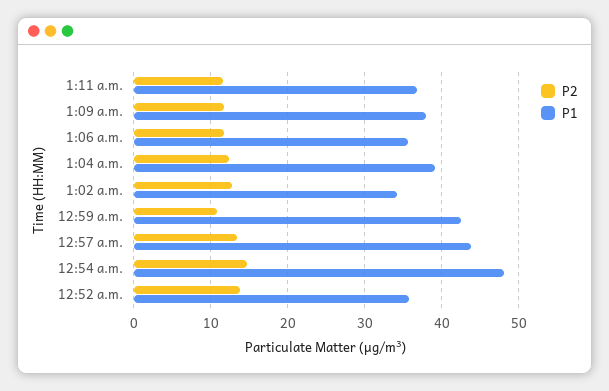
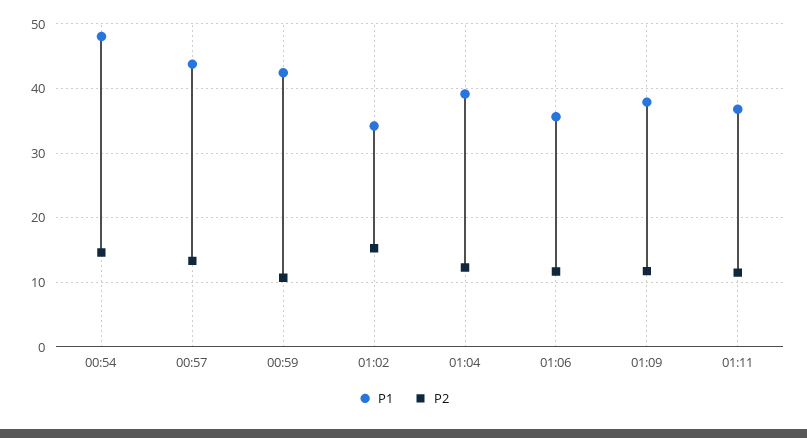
  {
    "P2": {
      "1:11 a.m.": 12,
      "1:09 a.m.": 12,
      "1:06 a.m.": 12,
      "1:04 a.m.": 12,
-     "1:02 a.m.": 13,
+     "1:02 a.m.": 15,
      "12:59 a.m.": 11,
      "12:57 a.m.": 13,
-     "12:54 a.m.": 15,
+     "12:54 a.m.": 15
-     "12:52 a.m.": 14
    },
    "P1": {
      "1:11 a.m.": 37,
      "1:09 a.m.": 38,
      "1:06 a.m.": 36,
      "1:04 a.m.": 39,
      "1:02 a.m.": 34,
      "12:59 a.m.": 42,
      "12:57 a.m.": 44,
-     "12:54 a.m.": 48,
+     "12:54 a.m.": 48
-     "12:52 a.m.": 36
    }
  }

